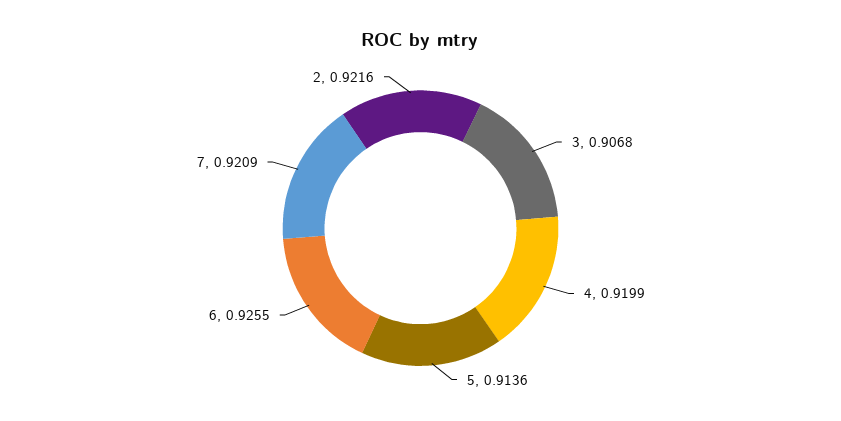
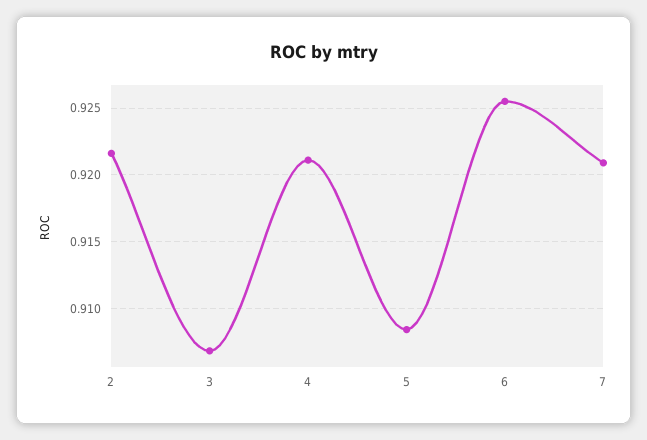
  {
    "3": 0.9068,
-   "4": 0.9199,
+   "4": 0.921,
-   "5": 0.9136,
+   "5": 0.9085,
    "6": 0.9255,
    "7": 0.9209,
    "2": 0.9216
  }

